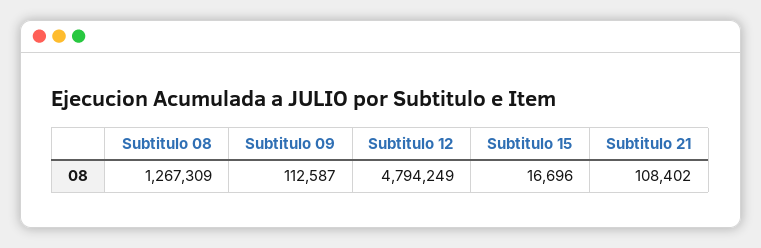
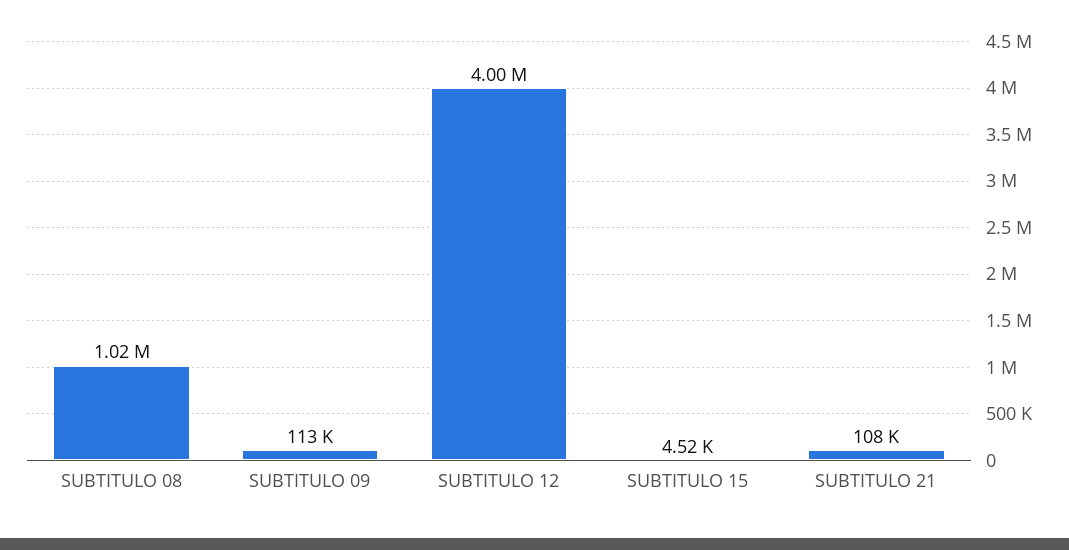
  {
-   "Subtitulo 08": 1267309,
+   "Subtitulo 08": 1020000,
    "Subtitulo 09": 112587,
-   "Subtitulo 12": 4794249,
+   "Subtitulo 12": 4000000,
-   "Subtitulo 15": 16696,
+   "Subtitulo 15": 4520,
    "Subtitulo 21": 108402
  }

